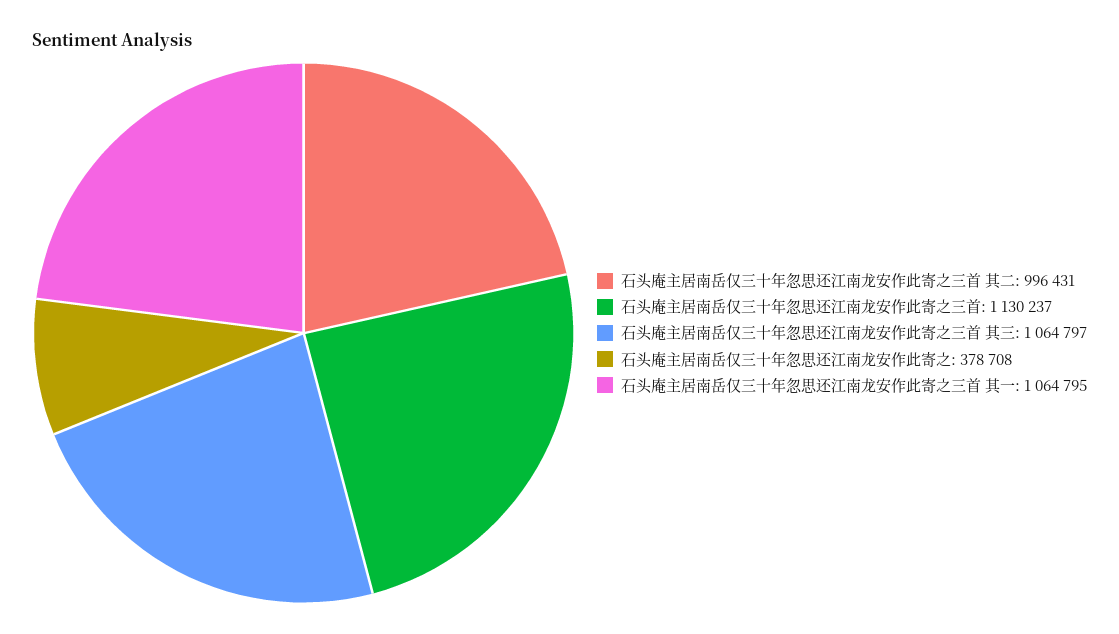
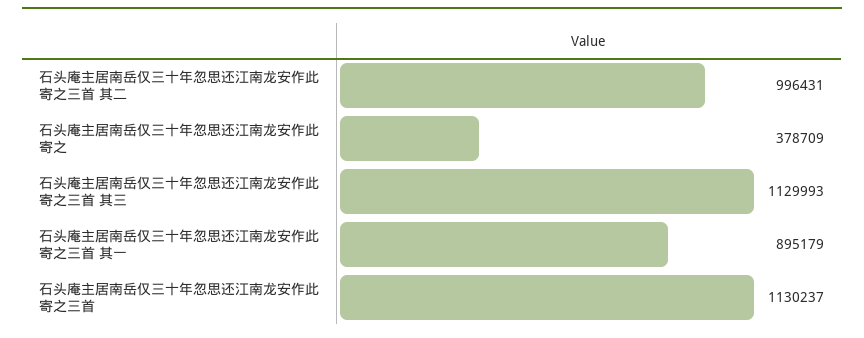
  {
    "石头庵主居南岳仅三十年忽思还江南龙安作此寄之三首 其二": 996431,
    "石头庵主居南岳仅三十年忽思还江南龙安作此寄之三首": 1130237,
-   "石头庵主居南岳仅三十年忽思还江南龙安作此寄之三首 其三": 1064797,
+   "石头庵主居南岳仅三十年忽思还江南龙安作此寄之三首 其三": 1129993,
-   "石头庵主居南岳仅三十年忽思还江南龙安作此寄之": 378708,
+   "石头庵主居南岳仅三十年忽思还江南龙安作此寄之": 378709,
-   "石头庵主居南岳仅三十年忽思还江南龙安作此寄之三首 其一": 1064795
+   "石头庵主居南岳仅三十年忽思还江南龙安作此寄之三首 其一": 895179
  }

